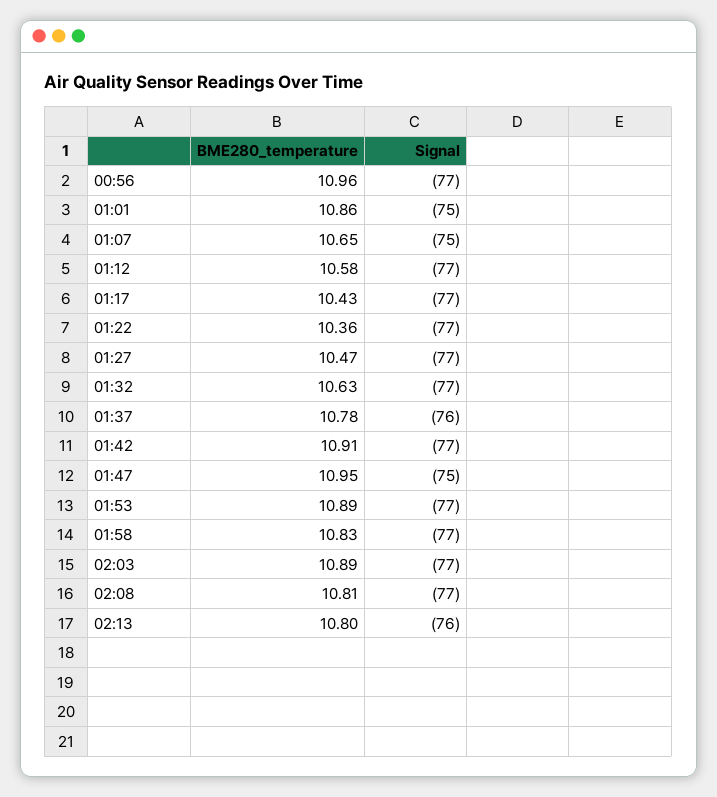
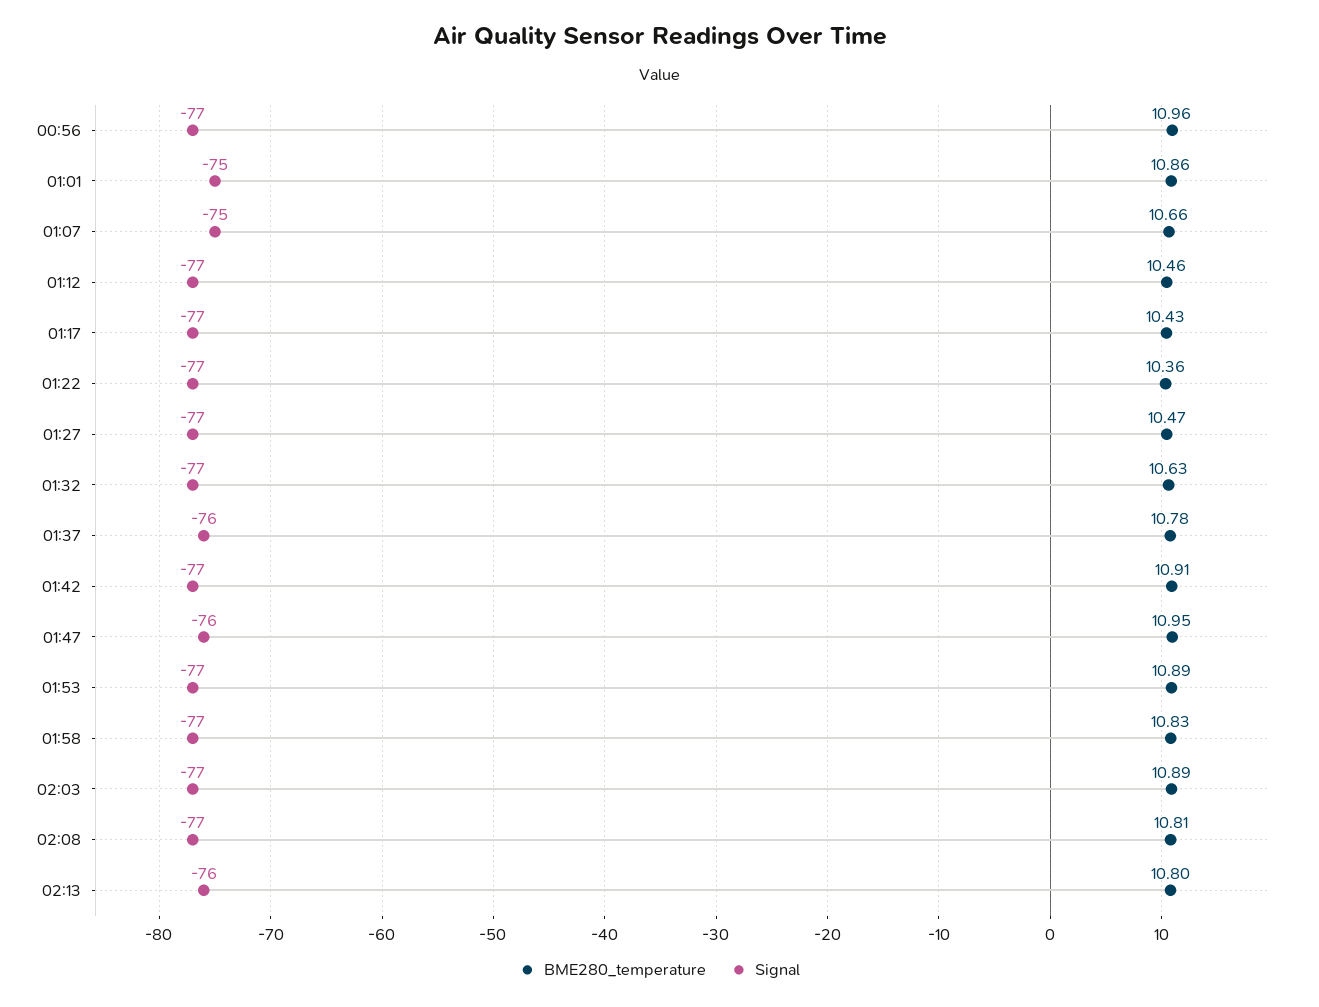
  {
    "BME280_temperature": {
      "00:56": 10.96,
      "01:01": 10.86,
-     "01:07": 10.65,
+     "01:07": 10.66,
-     "01:12": 10.58,
+     "01:12": 10.46,
      "01:17": 10.43,
      "01:22": 10.36,
      "01:27": 10.47,
      "01:32": 10.63,
      "01:37": 10.78,
      "01:42": 10.91,
      "01:47": 10.95,
      "01:53": 10.89,
      "01:58": 10.83,
      "02:03": 10.89,
      "02:08": 10.81,
      "02:13": 10.8
    },
    "Signal": {
      "00:56": -77,
      "01:01": -75,
      "01:07": -75,
      "01:12": -77,
      "01:17": -77,
      "01:22": -77,
      "01:27": -77,
      "01:32": -77,
      "01:37": -76,
      "01:42": -77,
-     "01:47": -75,
+     "01:47": -76,
      "01:53": -77,
      "01:58": -77,
      "02:03": -77,
      "02:08": -77,
      "02:13": -76
    }
  }

